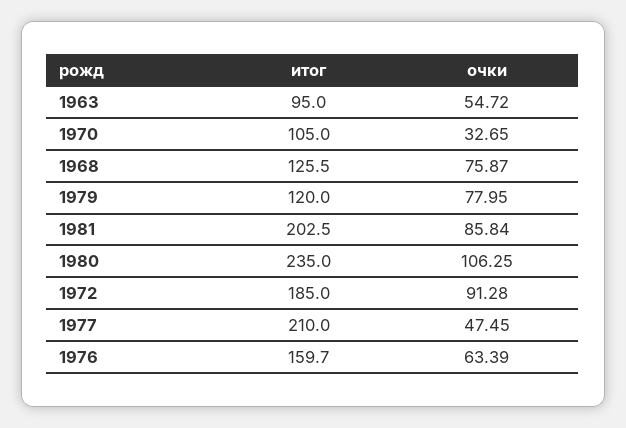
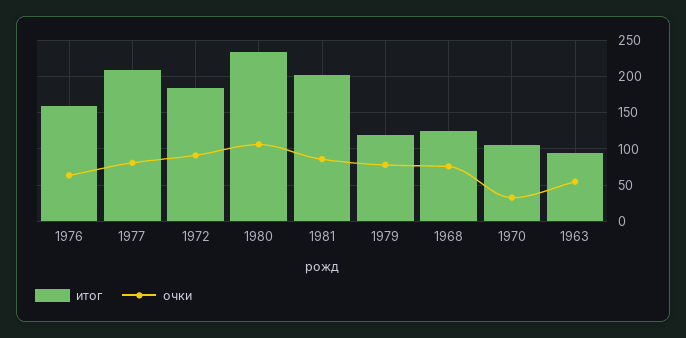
  {
    "итог": {
      "1963": 95,
      "1970": 105,
      "1968": 125.5,
      "1979": 120,
      "1981": 202.5,
      "1980": 235,
      "1972": 185,
      "1977": 210,
      "1976": 159.7
    },
    "очки": {
      "1963": 54.72,
      "1970": 32.65,
      "1968": 75.87,
      "1979": 77.95,
      "1981": 85.84,
      "1980": 106.25,
      "1972": 91.28,
-     "1977": 47.45,
+     "1977": 80,
      "1976": 63.39
    }
  }

